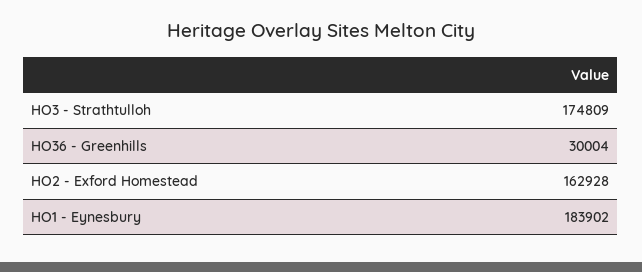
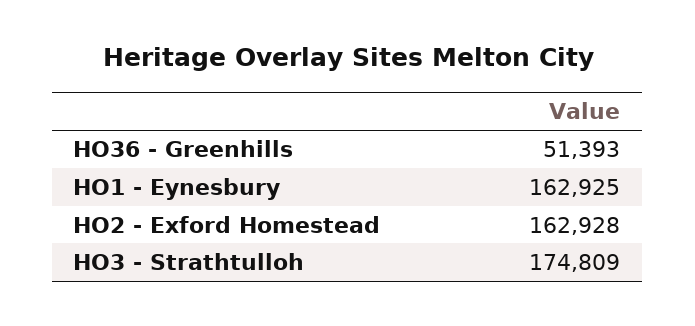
  {
    "HO3 - Strathtulloh": 174809,
-   "HO36 - Greenhills": 30004,
+   "HO36 - Greenhills": 51393,
    "HO2 - Exford Homestead": 162928,
-   "HO1 - Eynesbury": 183902
+   "HO1 - Eynesbury": 162925
  }

